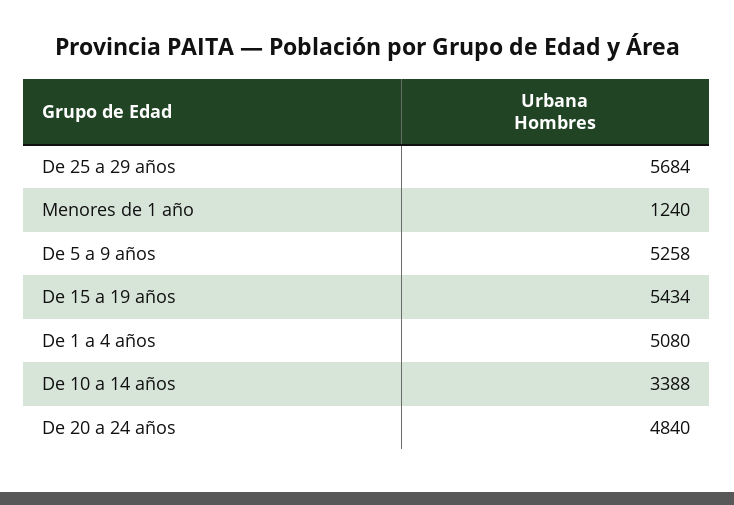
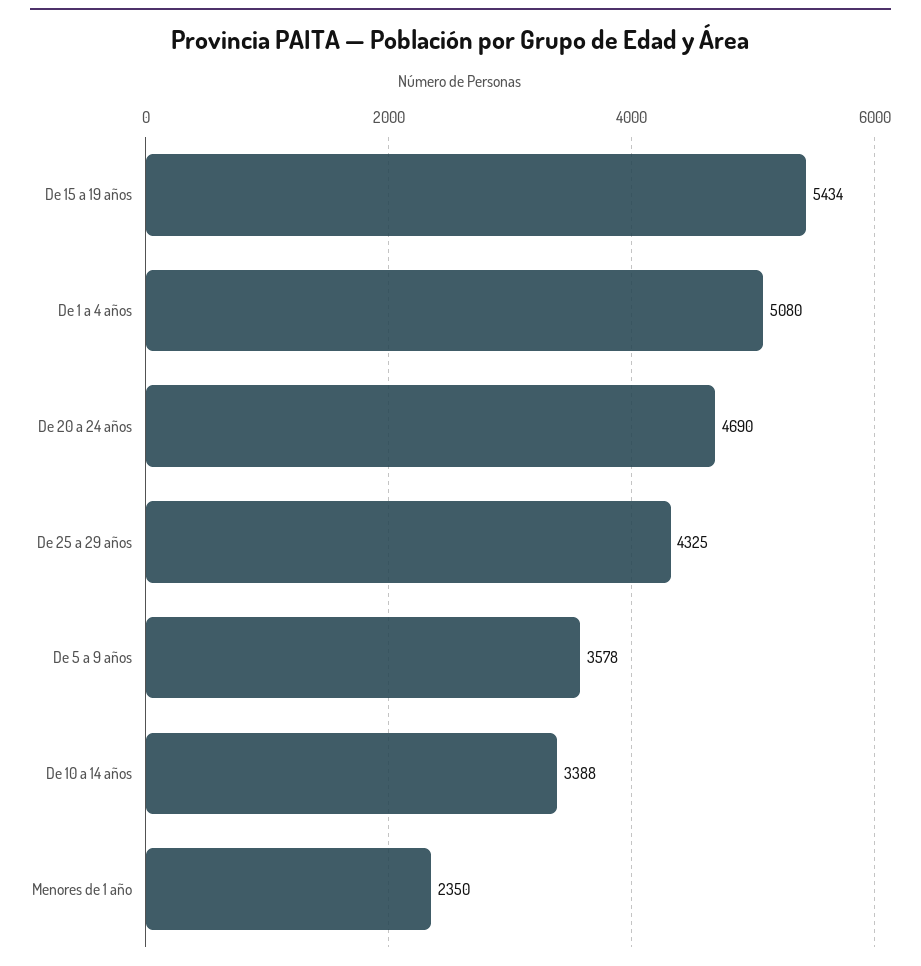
  {
-   "De 25 a 29 años": 5684,
+   "De 25 a 29 años": 4325,
-   "Menores de 1 año": 1240,
+   "Menores de 1 año": 2350,
-   "De 5 a 9 años": 5258,
+   "De 5 a 9 años": 3578,
    "De 15 a 19 años": 5434,
    "De 1 a 4 años": 5080,
    "De 10 a 14 años": 3388,
-   "De 20 a 24 años": 4840
+   "De 20 a 24 años": 4690
  }

